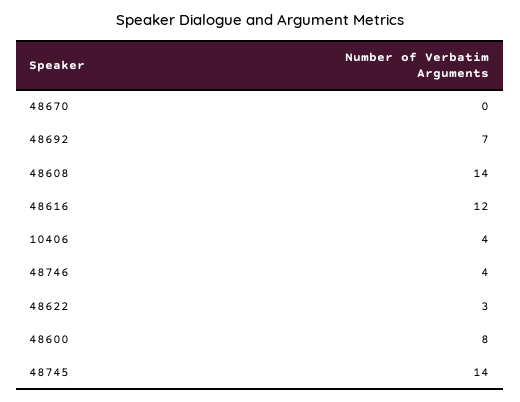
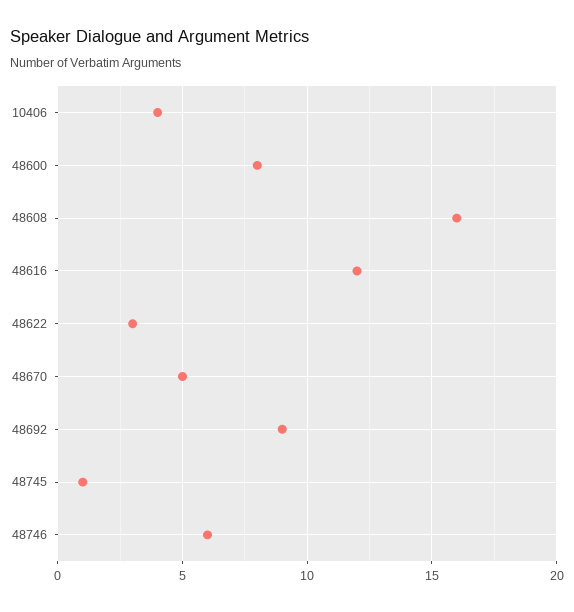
  {
-   "48670": 0,
+   "48670": 5,
-   "48692": 7,
+   "48692": 9,
-   "48608": 14,
+   "48608": 16,
    "48616": 12,
    "10406": 4,
-   "48746": 4,
+   "48746": 6,
    "48622": 3,
    "48600": 8,
-   "48745": 14
+   "48745": 1
  }

